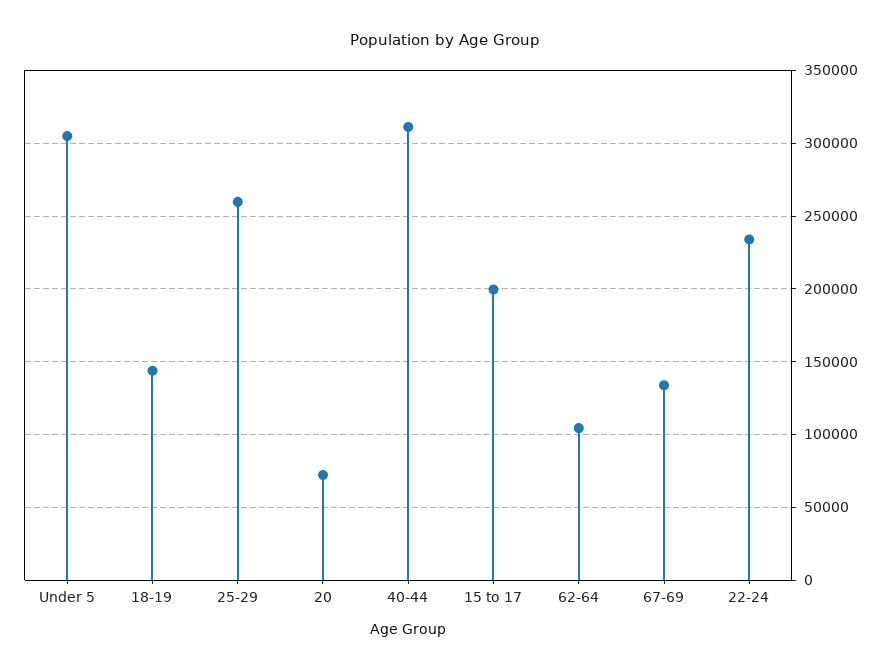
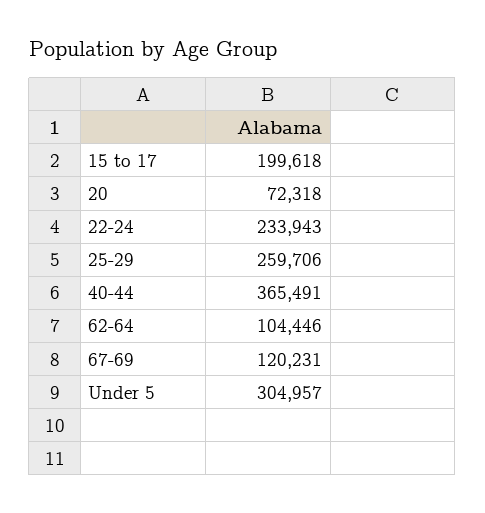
  {
    "Under 5": 304957,
-   "18-19": 145000,
    "25-29": 259706,
    "20": 72318,
-   "40-44": 310000,
+   "40-44": 365491,
    "15 to 17": 199618,
    "62-64": 104446,
-   "67-69": 135000,
+   "67-69": 120231,
    "22-24": 233943
  }

